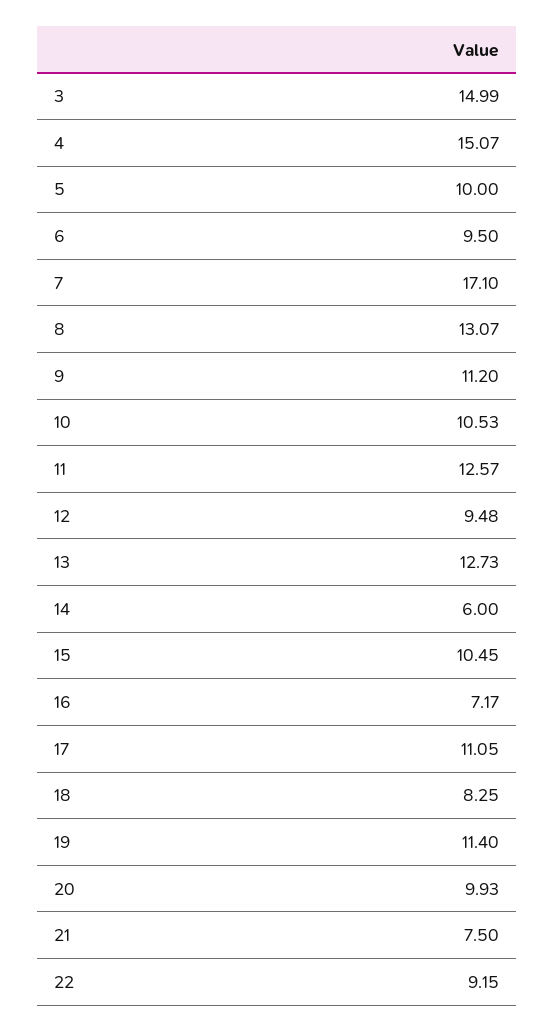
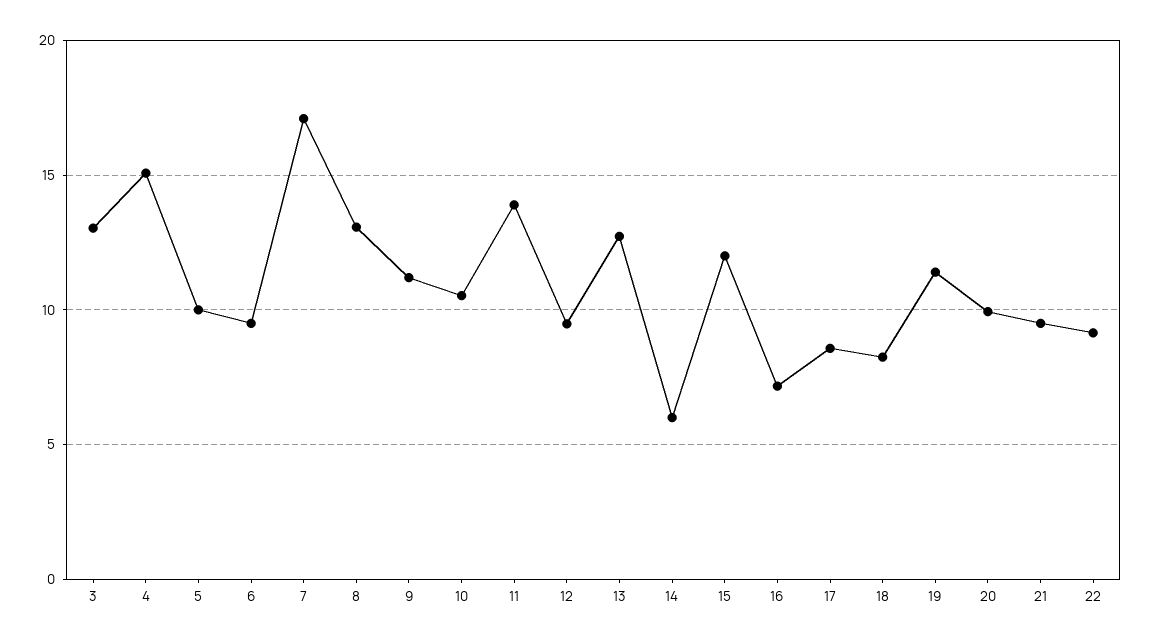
  {
-   "3": 14.99,
+   "3": 13,
    "4": 15.07,
    "5": 10,
    "6": 9.5,
    "7": 17.1,
    "8": 13.07,
    "9": 11.2,
    "10": 10.53,
-   "11": 12.57,
+   "11": 14,
    "12": 9.48,
    "13": 12.73,
    "14": 6,
-   "15": 10.45,
+   "15": 12,
    "16": 7.17,
-   "17": 11.05,
+   "17": 8.5,
    "18": 8.25,
    "19": 11.4,
    "20": 9.93,
-   "21": 7.5,
+   "21": 9.5,
    "22": 9.15
  }

